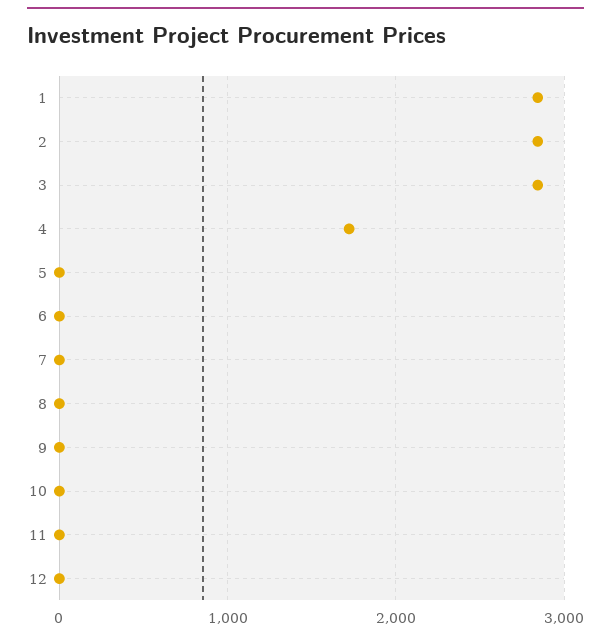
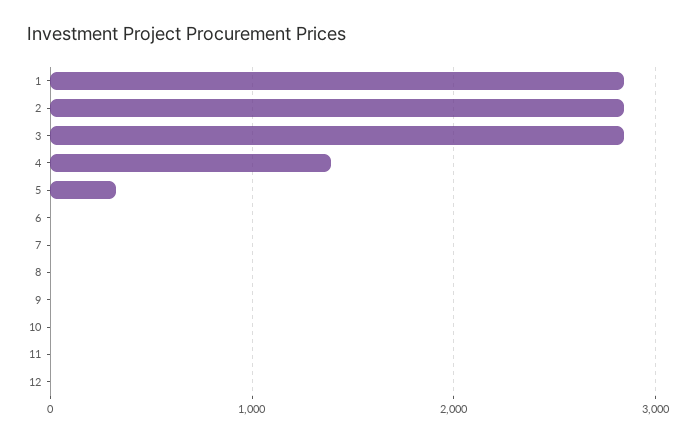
  {
    "1": 2800,
    "2": 2800,
    "3": 2800,
-   "4": 1700,
+   "4": 1400,
-   "5": 0,
+   "5": 300,
    "6": 0,
    "7": 0,
    "8": 0,
    "9": 0,
    "10": 0,
    "11": 0,
    "12": 0
  }

